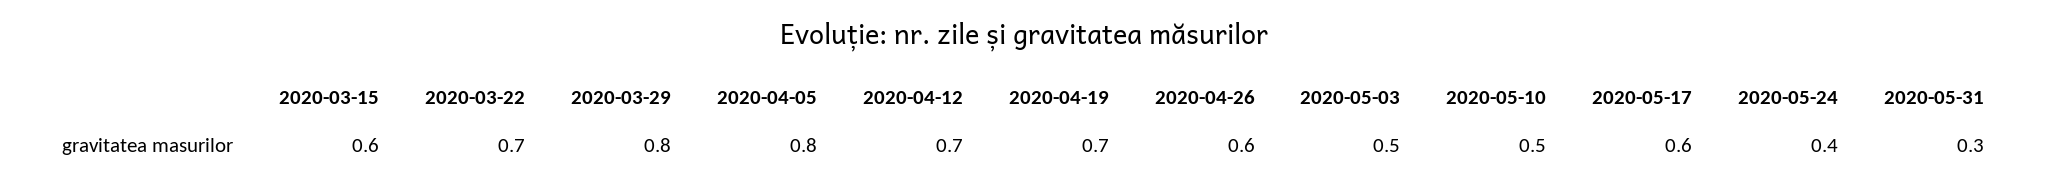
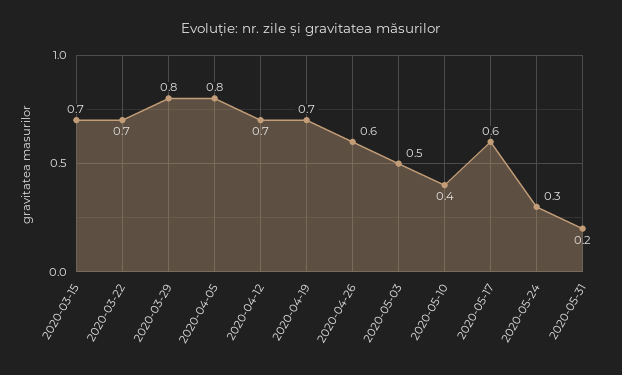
  {
-   "2020-03-15": 0.6,
+   "2020-03-15": 0.7,
    "2020-03-22": 0.7,
    "2020-03-29": 0.8,
    "2020-04-05": 0.8,
    "2020-04-12": 0.7,
    "2020-04-19": 0.7,
    "2020-04-26": 0.6,
    "2020-05-03": 0.5,
-   "2020-05-10": 0.5,
+   "2020-05-10": 0.4,
    "2020-05-17": 0.6,
-   "2020-05-24": 0.4,
+   "2020-05-24": 0.3,
-   "2020-05-31": 0.3
+   "2020-05-31": 0.2
  }

